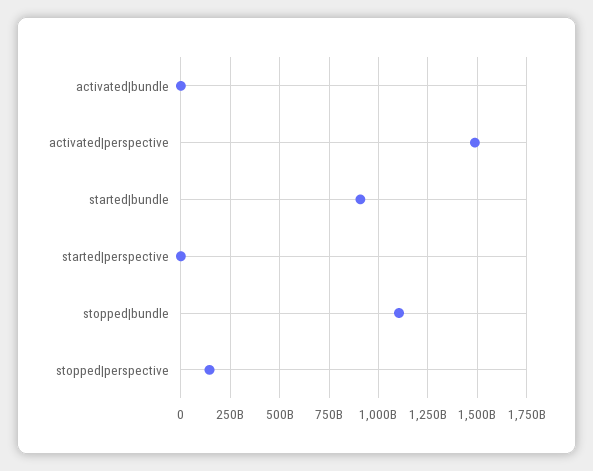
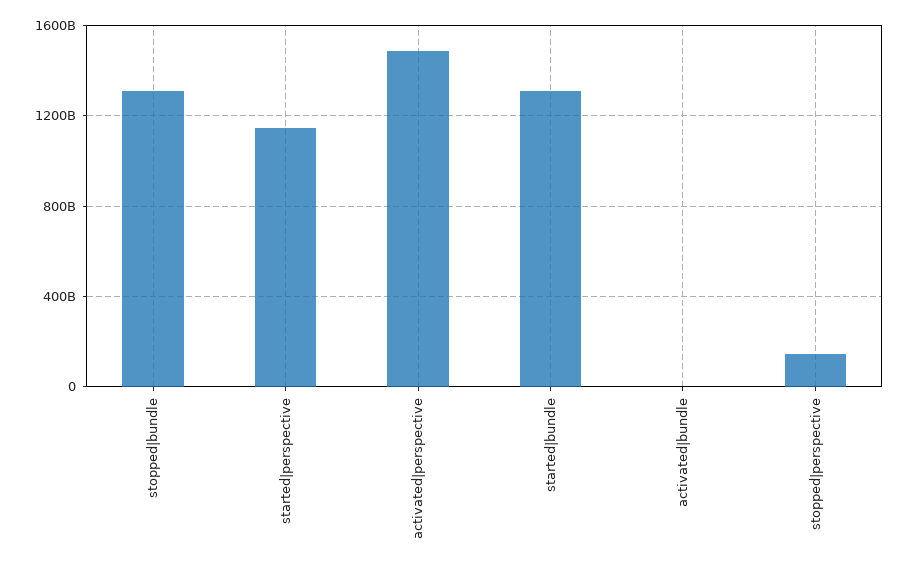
  {
    "activated|bundle": 0,
    "activated|perspective": 1500000000000,
-   "started|bundle": 900000000000,
+   "started|bundle": 1300000000000,
-   "started|perspective": 0,
+   "started|perspective": 1150000000000,
-   "stopped|bundle": 1100000000000,
+   "stopped|bundle": 1300000000000,
    "stopped|perspective": 150000000000
  }

